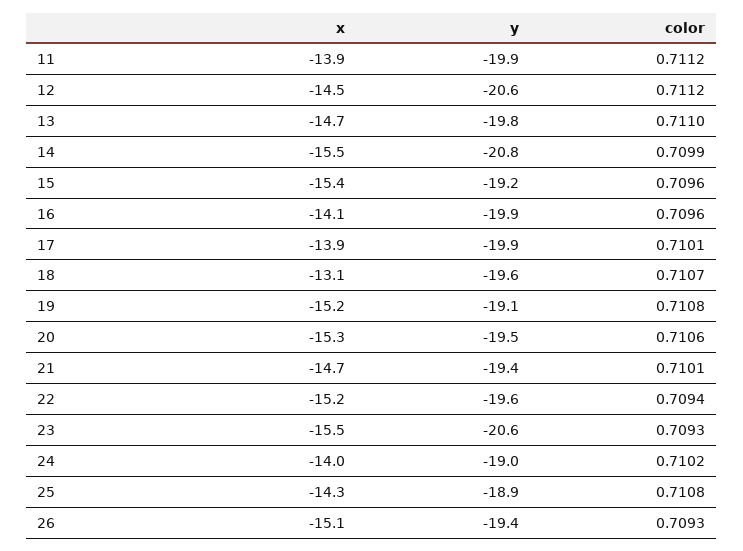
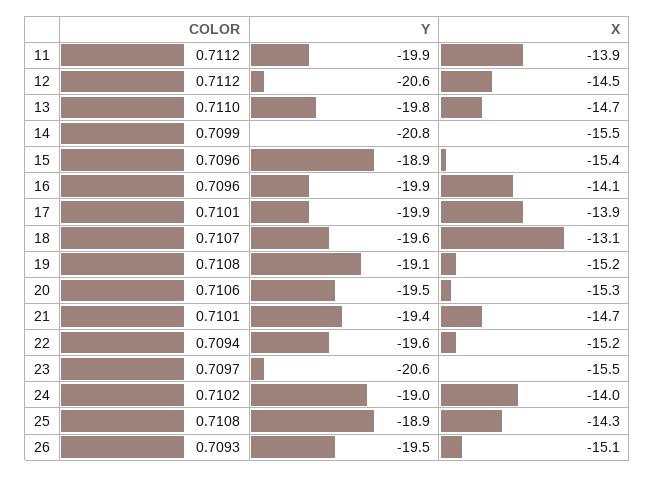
  {
    "x": {
      "11": -13.9,
      "12": -14.5,
      "13": -14.7,
      "14": -15.5,
      "15": -15.4,
      "16": -14.1,
      "17": -13.9,
      "18": -13.1,
      "19": -15.2,
      "20": -15.3,
      "21": -14.7,
      "22": -15.2,
      "23": -15.5,
      "24": -14,
      "25": -14.3,
      "26": -15.1
    },
    "y": {
      "11": -19.9,
      "12": -20.6,
      "13": -19.8,
      "14": -20.8,
-     "15": -19.2,
+     "15": -18.9,
      "16": -19.9,
      "17": -19.9,
      "18": -19.6,
      "19": -19.1,
      "20": -19.5,
      "21": -19.4,
      "22": -19.6,
      "23": -20.6,
      "24": -19,
      "25": -18.9,
-     "26": -19.4
+     "26": -19.5
    },
    "color": {
      "11": 0.7112,
      "12": 0.7112,
      "13": 0.711,
      "14": 0.7099,
      "15": 0.7096,
      "16": 0.7096,
      "17": 0.7101,
      "18": 0.7107,
      "19": 0.7108,
      "20": 0.7106,
      "21": 0.7101,
      "22": 0.7094,
-     "23": 0.7093,
+     "23": 0.7097,
      "24": 0.7102,
      "25": 0.7108,
      "26": 0.7093
    }
  }

